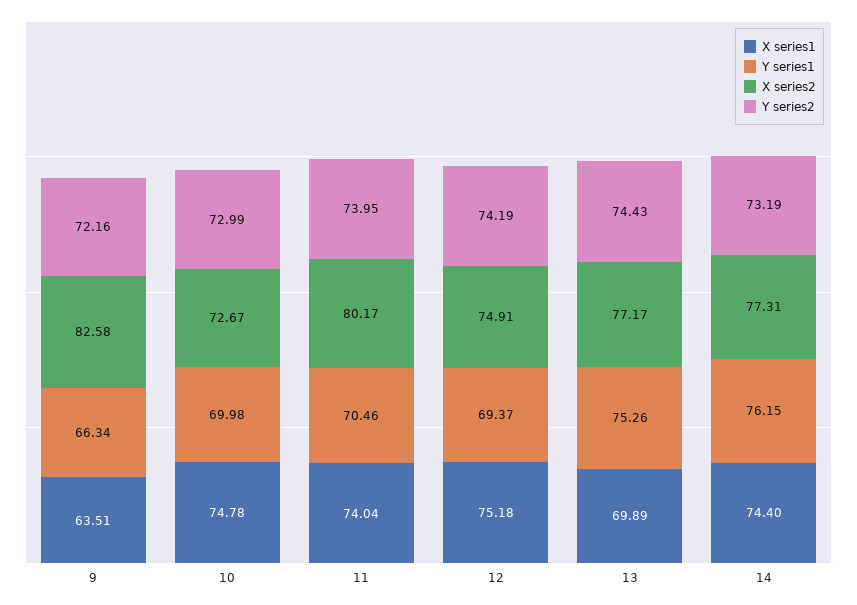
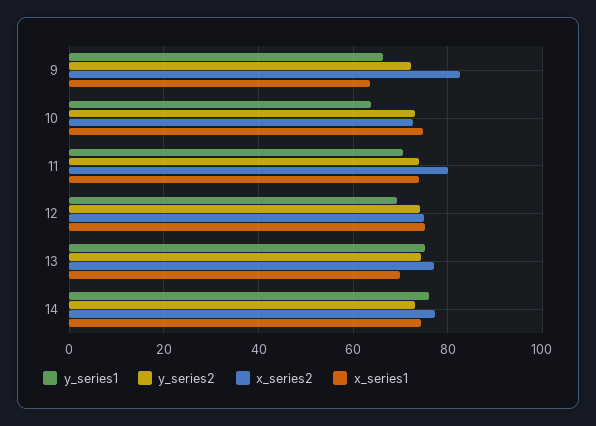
  {
    "X series1": {
      "9": 63.51,
      "10": 74.78,
      "11": 74.04,
      "12": 75.18,
      "13": 69.89,
      "14": 74.4
    },
    "Y series1": {
      "9": 66.34,
-     "10": 69.98,
+     "10": 64,
      "11": 70.46,
      "12": 69.37,
      "13": 75.26,
      "14": 76.15
    },
    "X series2": {
      "9": 82.58,
      "10": 72.67,
      "11": 80.17,
      "12": 74.91,
      "13": 77.17,
      "14": 77.31
    },
    "Y series2": {
      "9": 72.16,
      "10": 72.99,
      "11": 73.95,
      "12": 74.19,
      "13": 74.43,
      "14": 73.19
    }
  }

